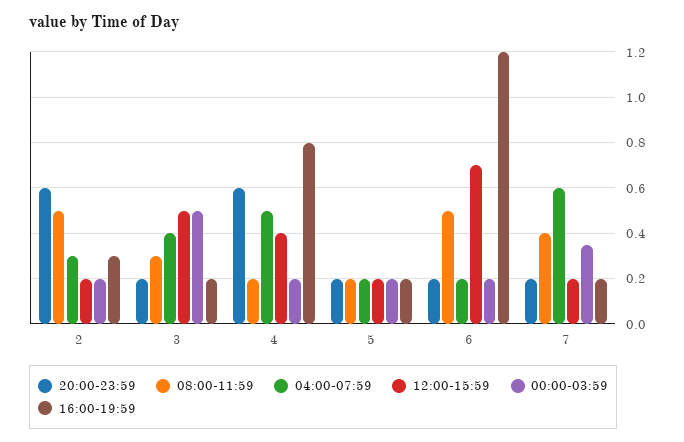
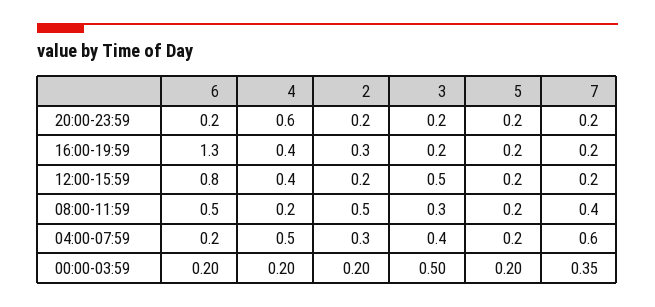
  {
    "20:00-23:59": {
-     "2": 0.6,
+     "2": 0.2,
      "3": 0.2,
      "4": 0.6,
      "5": 0.2,
      "6": 0.2,
      "7": 0.2
    },
    "08:00-11:59": {
      "2": 0.5,
      "3": 0.3,
      "4": 0.2,
      "5": 0.2,
      "6": 0.5,
      "7": 0.4
    },
    "04:00-07:59": {
      "2": 0.3,
      "3": 0.4,
      "4": 0.5,
      "5": 0.2,
      "6": 0.2,
      "7": 0.6
    },
    "12:00-15:59": {
      "2": 0.2,
      "3": 0.5,
      "4": 0.4,
      "5": 0.2,
-     "6": 0.7,
+     "6": 0.8,
      "7": 0.2
    },
    "00:00-03:59": {
      "2": 0.2,
      "3": 0.5,
      "4": 0.2,
      "5": 0.2,
      "6": 0.2,
      "7": 0.35
    },
    "16:00-19:59": {
      "2": 0.3,
      "3": 0.2,
-     "4": 0.8,
+     "4": 0.4,
      "5": 0.2,
-     "6": 1.2,
+     "6": 1.3,
      "7": 0.2
    }
  }

